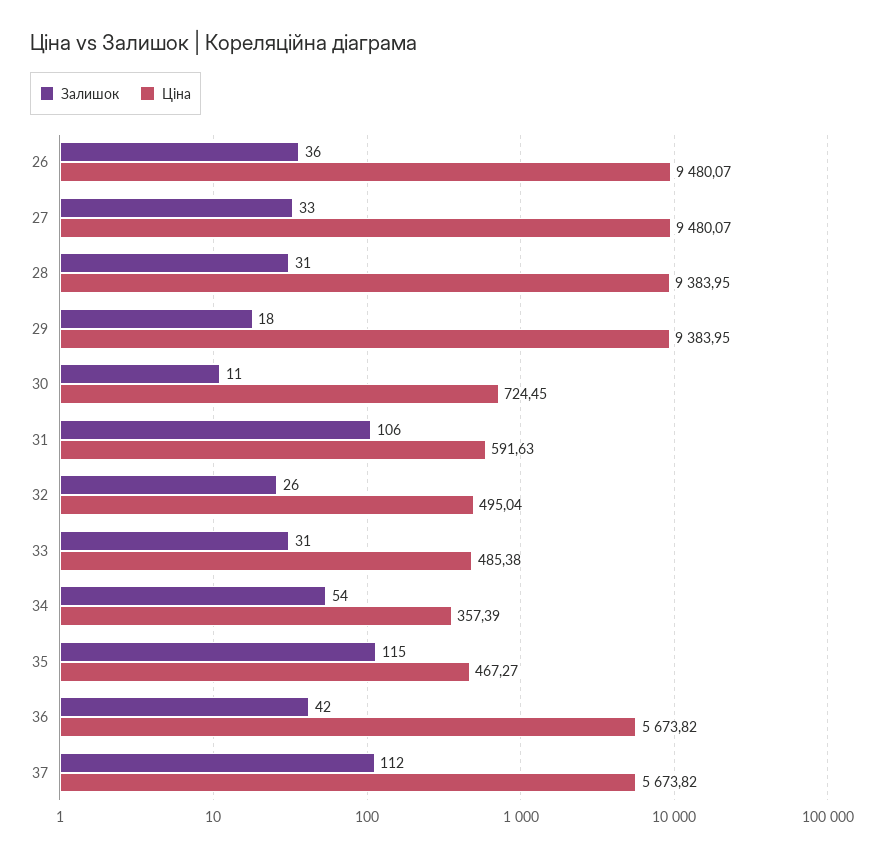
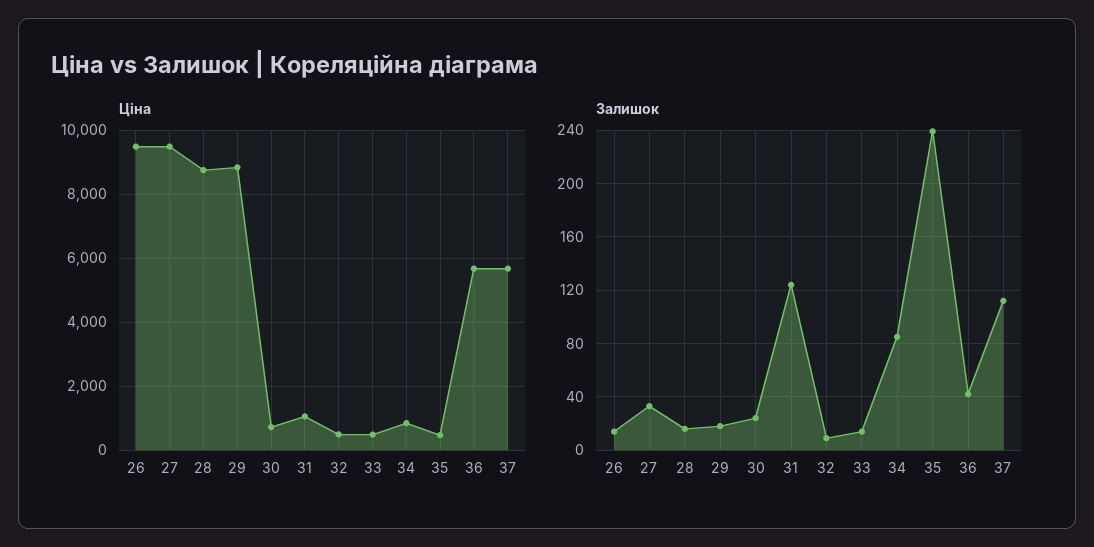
  {
    "Залишок": {
-     "26": 36,
+     "26": 15,
      "27": 33,
-     "28": 31,
+     "28": 15,
      "29": 18,
-     "30": 11,
+     "30": 25,
-     "31": 106,
+     "31": 125,
-     "32": 26,
+     "32": 10,
-     "33": 31,
+     "33": 15,
-     "34": 54,
+     "34": 85,
-     "35": 115,
+     "35": 240,
      "36": 42,
      "37": 112
    },
    "Ціна": {
      "26": 9480.07,
      "27": 9480.07,
-     "28": 9383.95,
+     "28": 8800,
-     "29": 9383.95,
+     "29": 8800,
      "30": 724.45,
-     "31": 591.63,
+     "31": 1000,
      "32": 495.04,
      "33": 485.38,
-     "34": 357.39,
+     "34": 800,
      "35": 467.27,
      "36": 5673.82,
      "37": 5673.82
    }
  }

